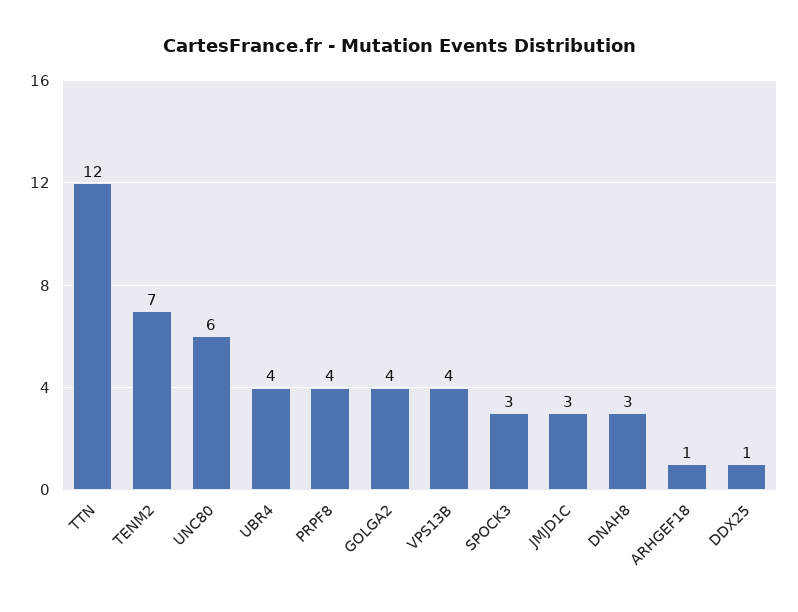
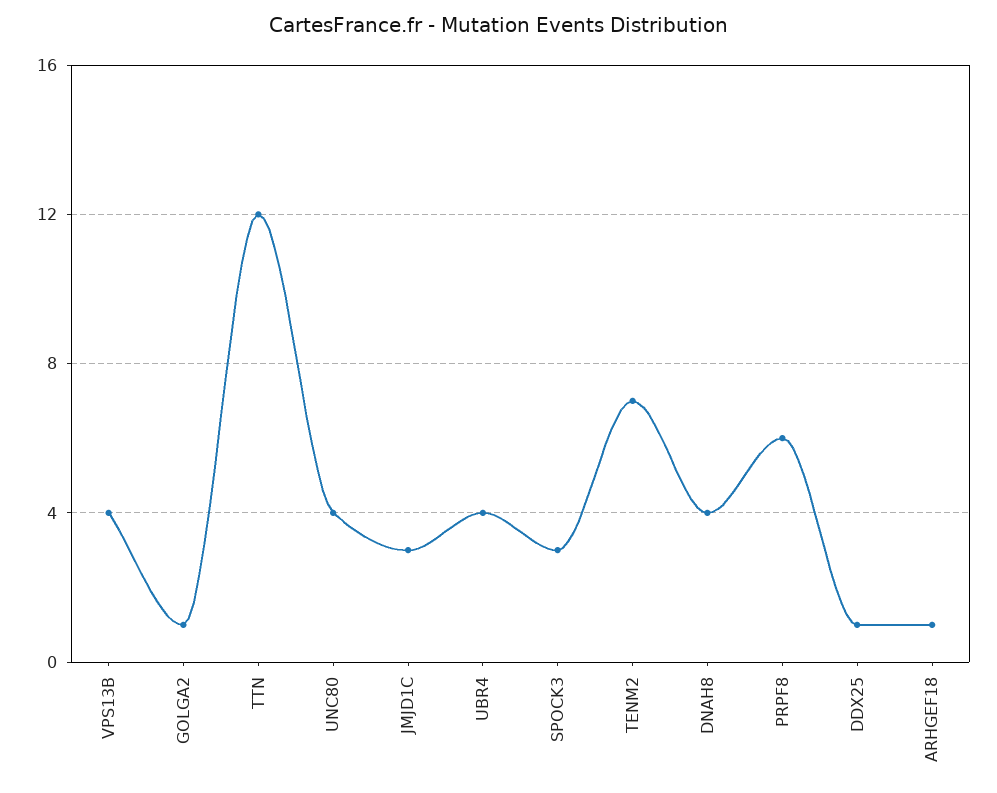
  {
    "TTN": 12,
    "TENM2": 7,
-   "UNC80": 6,
+   "UNC80": 4,
    "UBR4": 4,
-   "PRPF8": 4,
+   "PRPF8": 6,
-   "GOLGA2": 4,
+   "GOLGA2": 1,
    "VPS13B": 4,
    "SPOCK3": 3,
    "JMJD1C": 3,
-   "DNAH8": 3,
+   "DNAH8": 4,
    "ARHGEF18": 1,
    "DDX25": 1
  }

